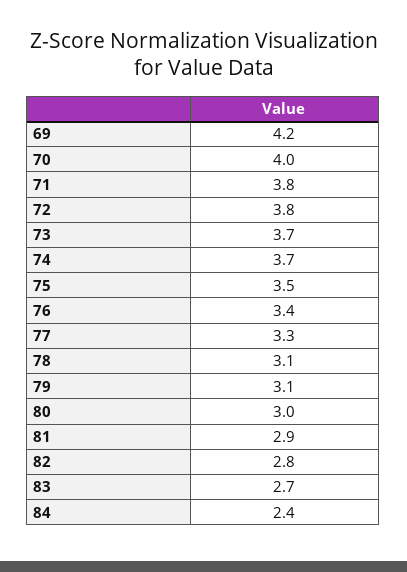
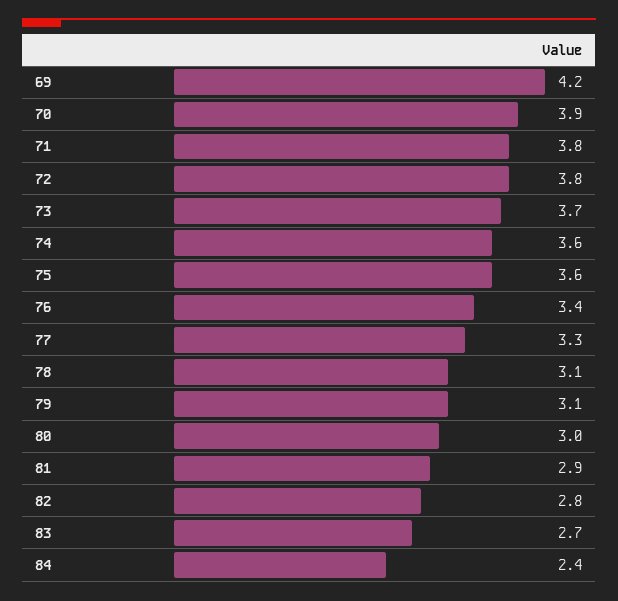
  {
    "69": 4.2,
-   "70": 4,
+   "70": 3.9,
    "71": 3.8,
    "72": 3.8,
    "73": 3.7,
-   "74": 3.7,
+   "74": 3.6,
-   "75": 3.5,
+   "75": 3.6,
    "76": 3.4,
    "77": 3.3,
    "78": 3.1,
    "79": 3.1,
    "80": 3,
    "81": 2.9,
    "82": 2.8,
    "83": 2.7,
    "84": 2.4
  }

